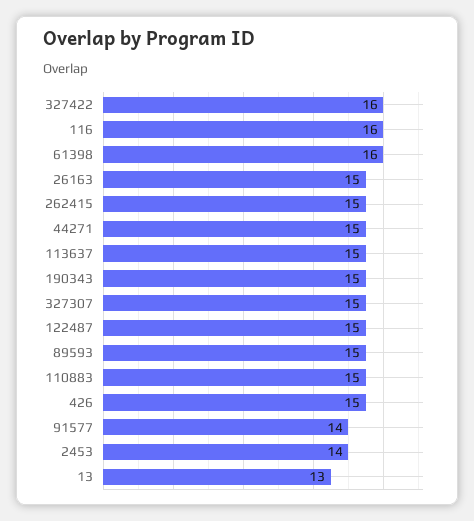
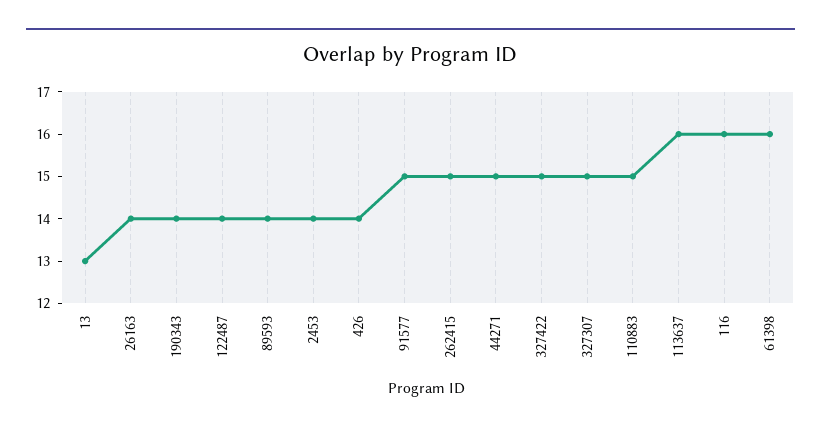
  {
-   "327422": 16,
+   "327422": 15,
    "116": 16,
    "61398": 16,
-   "26163": 15,
+   "26163": 14,
    "262415": 15,
    "44271": 15,
-   "113637": 15,
+   "113637": 16,
-   "190343": 15,
+   "190343": 14,
    "327307": 15,
-   "122487": 15,
+   "122487": 14,
-   "89593": 15,
+   "89593": 14,
    "110883": 15,
-   "426": 15,
+   "426": 14,
-   "91577": 14,
+   "91577": 15,
    "2453": 14,
    "13": 13
  }

